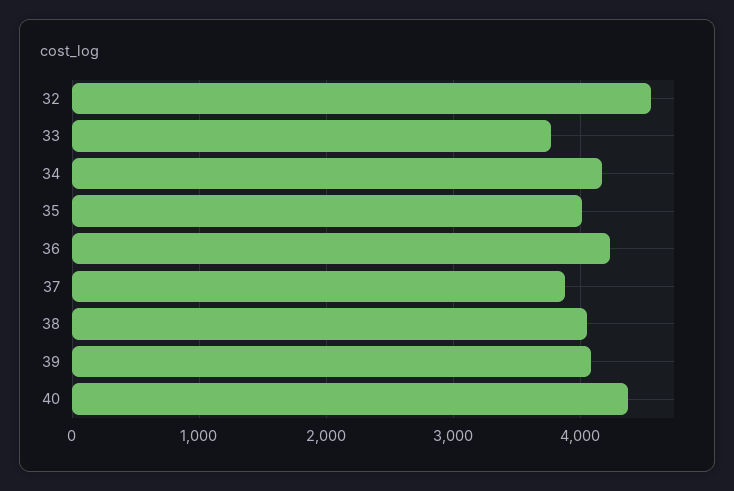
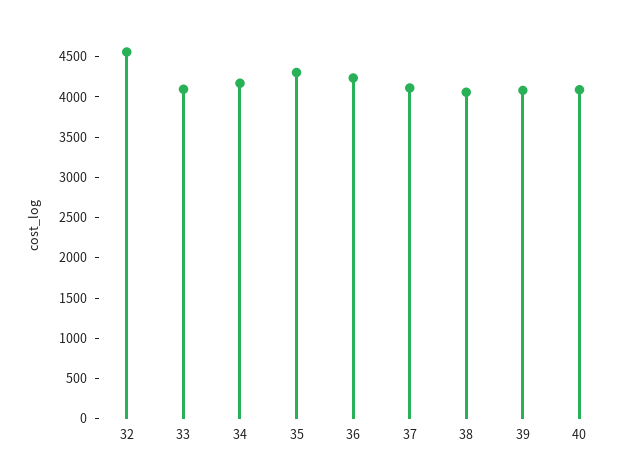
  {
    "32": 4600,
-   "33": 3800,
+   "33": 4100,
    "34": 4200,
-   "35": 4000,
+   "35": 4300,
    "36": 4200,
-   "37": 3900,
+   "37": 4100,
    "38": 4100,
    "39": 4100,
-   "40": 4400
+   "40": 4100
  }

